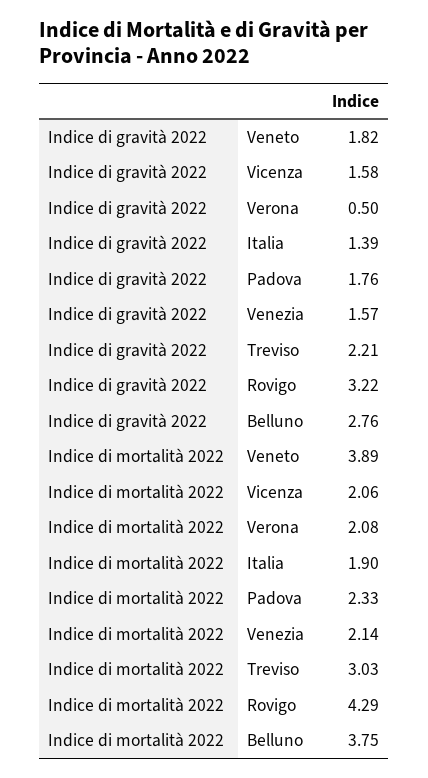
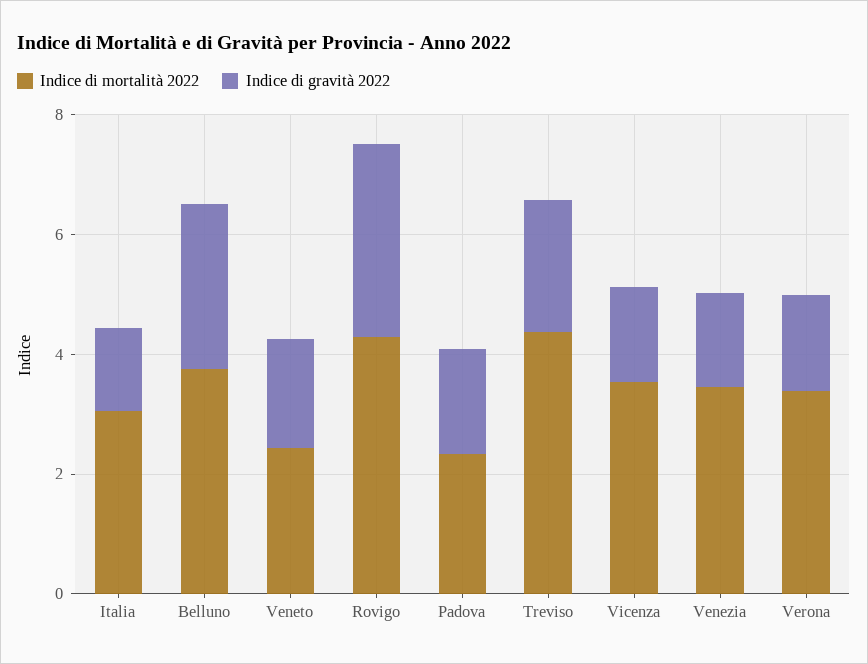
  {
    "Indice di gravità 2022": {
      "Veneto": 1.82,
      "Vicenza": 1.58,
-     "Verona": 0.5,
+     "Verona": 1.5,
      "Italia": 1.39,
      "Padova": 1.76,
      "Venezia": 1.57,
      "Treviso": 2.21,
      "Rovigo": 3.22,
      "Belluno": 2.76
    },
    "Indice di mortalità 2022": {
-     "Veneto": 3.89,
+     "Veneto": 2.5,
-     "Vicenza": 2.06,
+     "Vicenza": 3.5,
-     "Verona": 2.08,
+     "Verona": 3.5,
-     "Italia": 1.9,
+     "Italia": 3,
      "Padova": 2.33,
-     "Venezia": 2.14,
+     "Venezia": 3.5,
-     "Treviso": 3.03,
+     "Treviso": 4.5,
      "Rovigo": 4.29,
      "Belluno": 3.75
    }
  }

